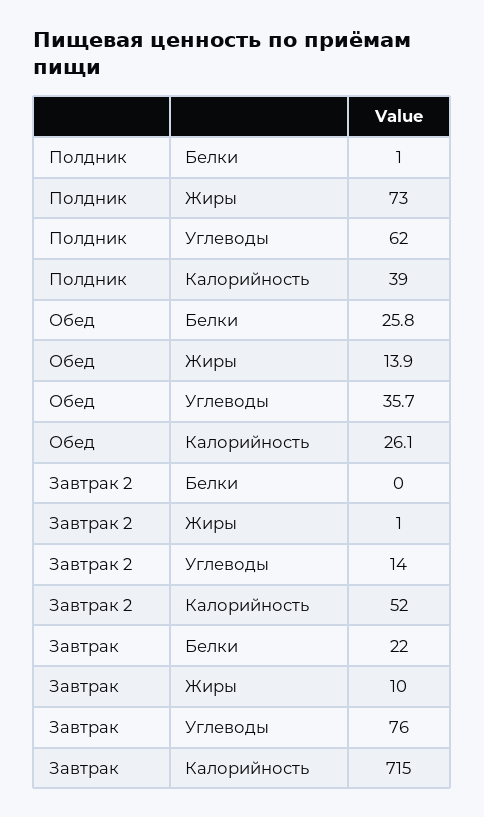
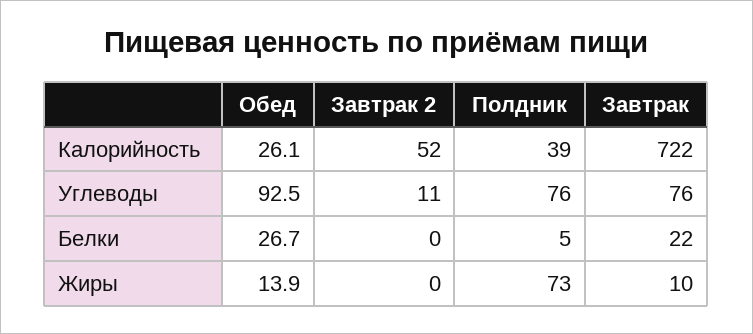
  {
    "Полдник": {
-     "Белки": 1,
+     "Белки": 5,
      "Жиры": 73,
-     "Углеводы": 62,
+     "Углеводы": 76,
      "Калорийность": 39
    },
    "Обед": {
-     "Белки": 25.8,
+     "Белки": 26.7,
      "Жиры": 13.9,
-     "Углеводы": 35.7,
+     "Углеводы": 92.5,
      "Калорийность": 26.1
    },
    "Завтрак 2": {
      "Белки": 0,
-     "Жиры": 1,
+     "Жиры": 0,
-     "Углеводы": 14,
+     "Углеводы": 11,
      "Калорийность": 52
    },
    "Завтрак": {
      "Белки": 22,
      "Жиры": 10,
      "Углеводы": 76,
-     "Калорийность": 715
+     "Калорийность": 722
    }
  }

